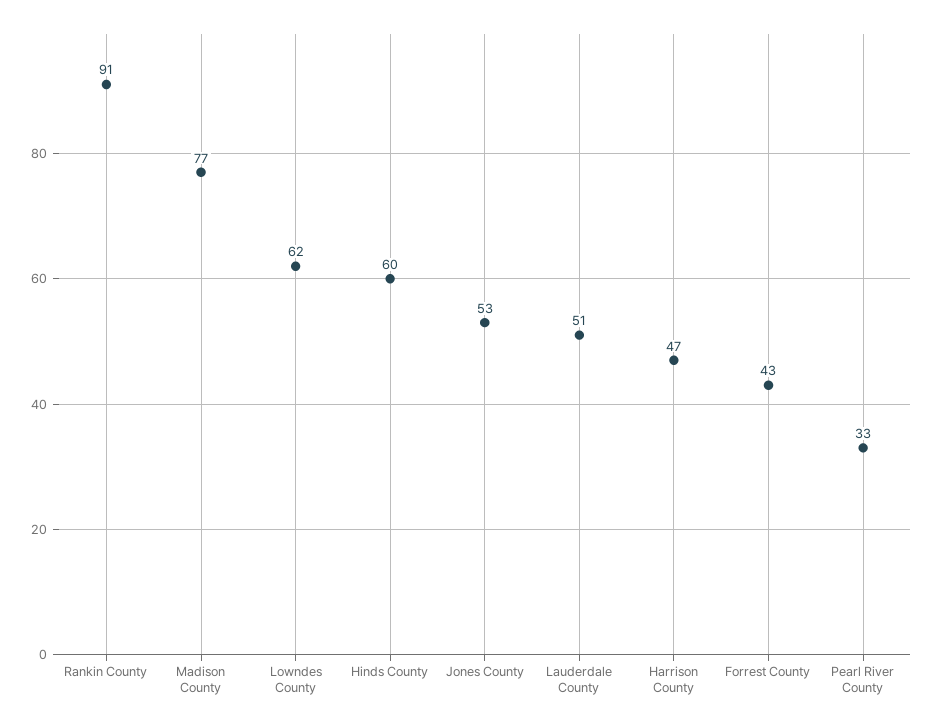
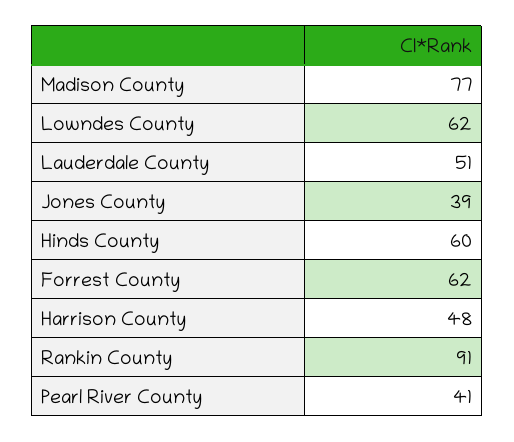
  {
    "Rankin County": 91,
    "Madison County": 77,
    "Lowndes County": 62,
    "Hinds County": 60,
-   "Jones County": 53,
+   "Jones County": 39,
    "Lauderdale County": 51,
-   "Harrison County": 47,
+   "Harrison County": 48,
-   "Forrest County": 43,
+   "Forrest County": 62,
-   "Pearl River County": 33
+   "Pearl River County": 41
  }

